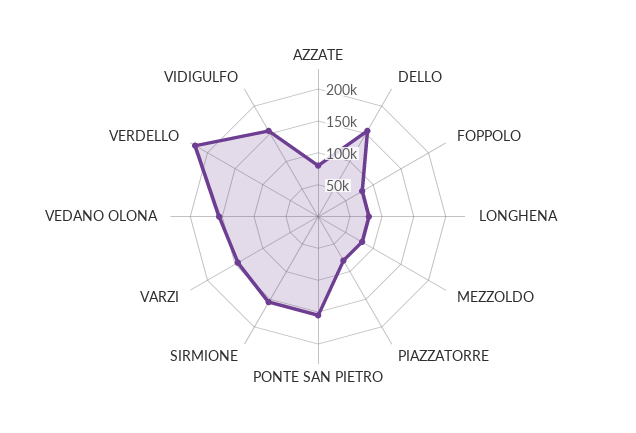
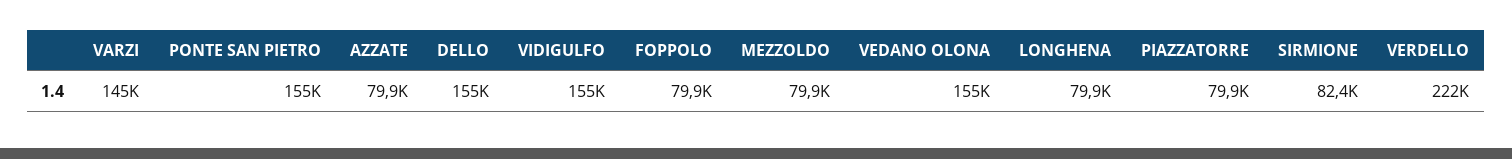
  {
    "AZZATE": 79900,
    "DELLO": 155000,
    "FOPPOLO": 79900,
    "LONGHENA": 79900,
    "MEZZOLDO": 79900,
    "PIAZZATORRE": 79900,
    "PONTE SAN PIETRO": 155000,
-   "SIRMIONE": 150000,
+   "SIRMIONE": 82400,
    "VARZI": 145000,
    "VEDANO OLONA": 155000,
    "VERDELLO": 222000,
    "VIDIGULFO": 155000
  }

